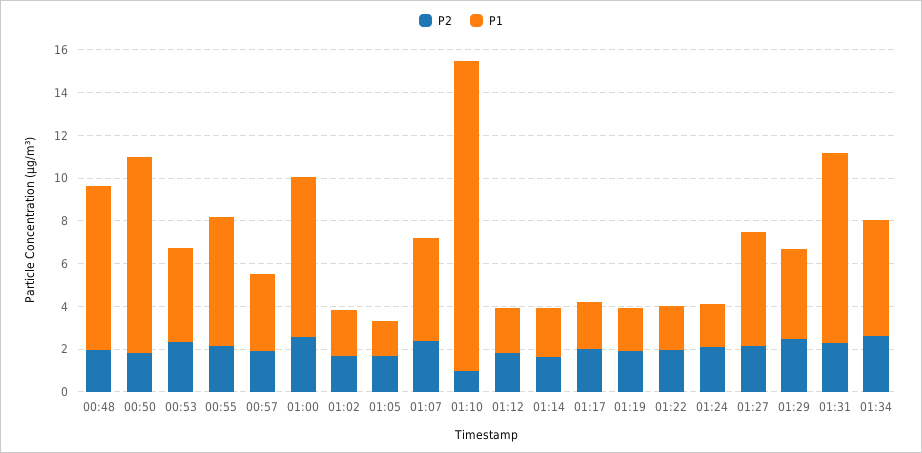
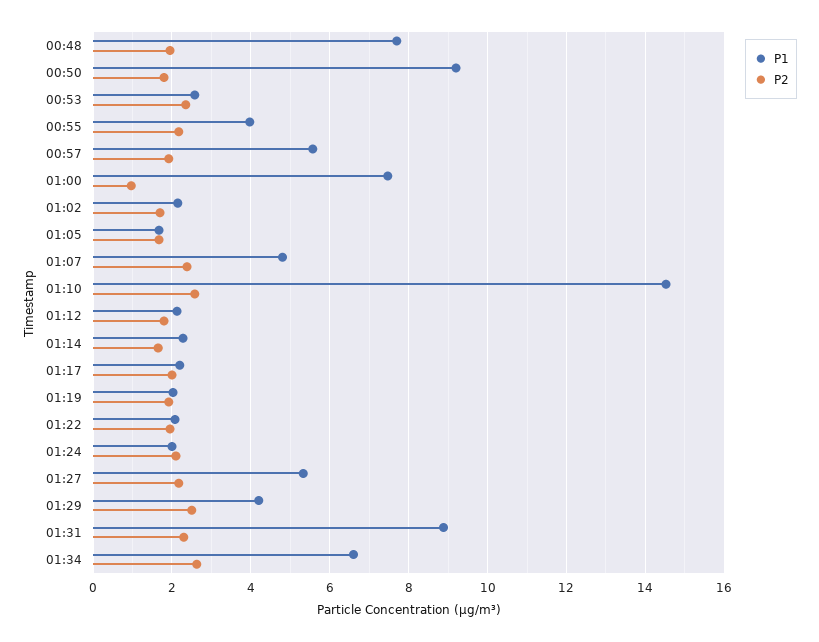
  {
    "P2": {
      "00:48": 2,
      "00:50": 1.8,
      "00:53": 2.4,
      "00:55": 2.2,
      "00:57": 2,
-     "01:00": 2.5,
+     "01:00": 1,
      "01:02": 1.8,
      "01:05": 1.6,
      "01:07": 2.4,
-     "01:10": 1,
+     "01:10": 2.6,
      "01:12": 1.8,
      "01:14": 1.6,
      "01:17": 2,
      "01:19": 2,
      "01:22": 2,
      "01:24": 2.2,
      "01:27": 2.2,
      "01:29": 2.6,
      "01:31": 2.4,
      "01:34": 2.6
    },
    "P1": {
      "00:48": 7.8,
      "00:50": 9.2,
-     "00:53": 4.5,
+     "00:53": 2.6,
-     "00:55": 6,
+     "00:55": 4,
-     "00:57": 3.5,
+     "00:57": 5.6,
      "01:00": 7.4,
      "01:02": 2.2,
      "01:05": 1.6,
      "01:07": 4.8,
      "01:10": 14.6,
      "01:12": 2.2,
      "01:14": 2.2,
      "01:17": 2.2,
      "01:19": 2,
      "01:22": 2,
      "01:24": 2,
      "01:27": 5.4,
      "01:29": 4.2,
      "01:31": 8.8,
-     "01:34": 5.5
+     "01:34": 6.6
    }
  }

